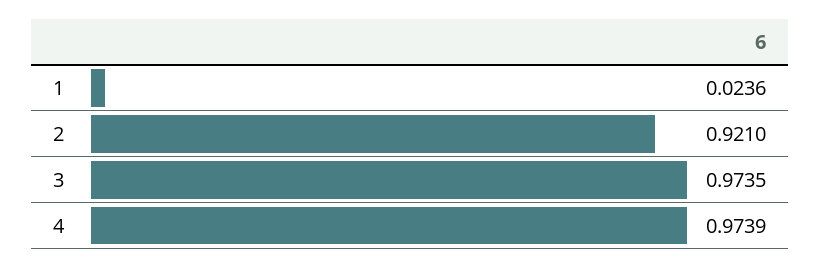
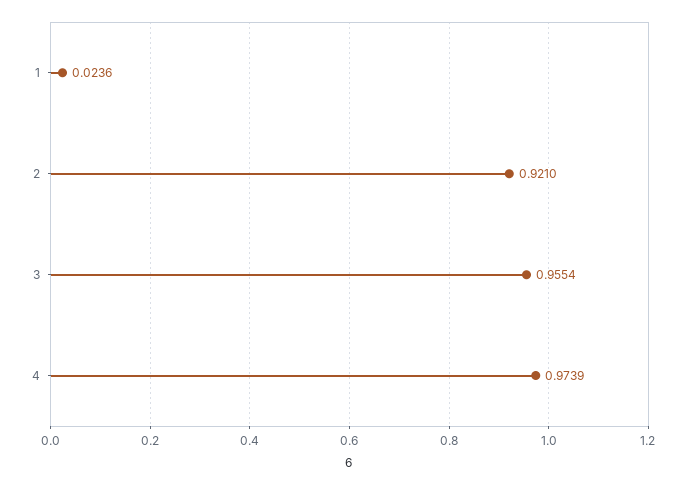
  {
    "1": 0.0236,
    "2": 0.921,
-   "3": 0.9735,
+   "3": 0.9554,
    "4": 0.9739
  }

